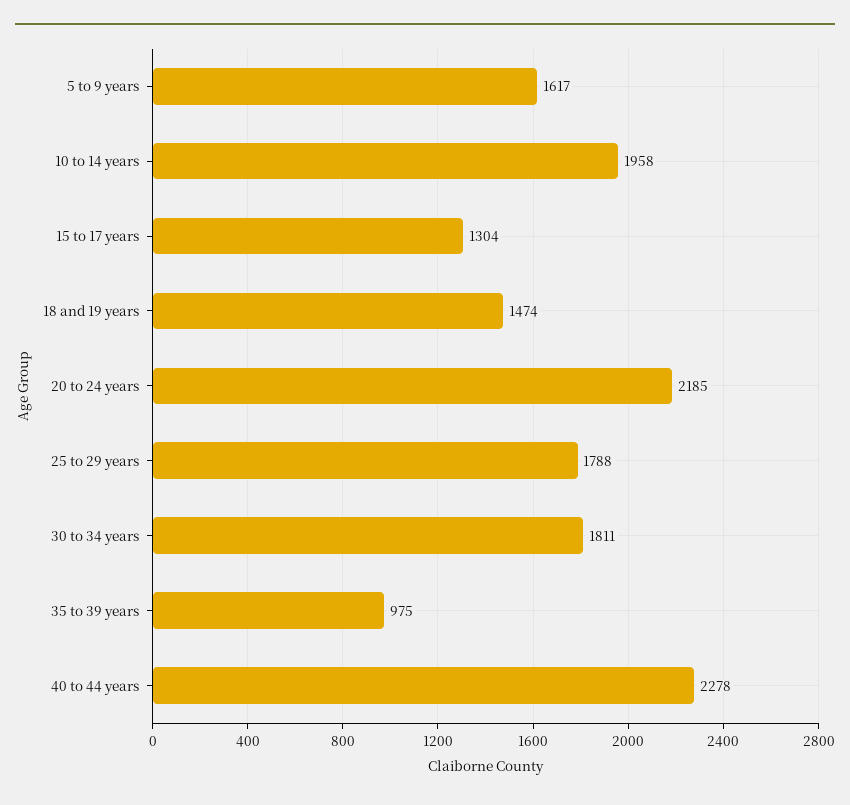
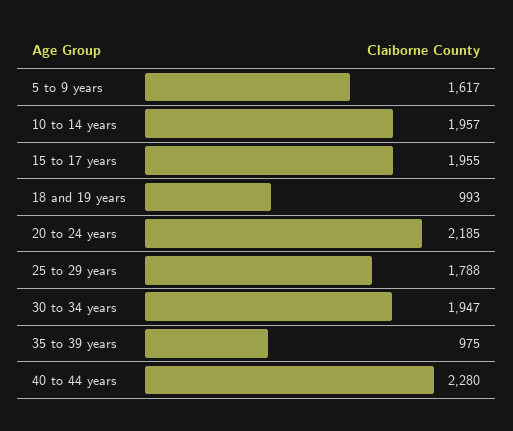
  {
    "5 to 9 years": 1617,
-   "10 to 14 years": 1958,
+   "10 to 14 years": 1957,
-   "15 to 17 years": 1304,
+   "15 to 17 years": 1955,
-   "18 and 19 years": 1474,
+   "18 and 19 years": 993,
    "20 to 24 years": 2185,
    "25 to 29 years": 1788,
-   "30 to 34 years": 1811,
+   "30 to 34 years": 1947,
    "35 to 39 years": 975,
-   "40 to 44 years": 2278
+   "40 to 44 years": 2280
  }

